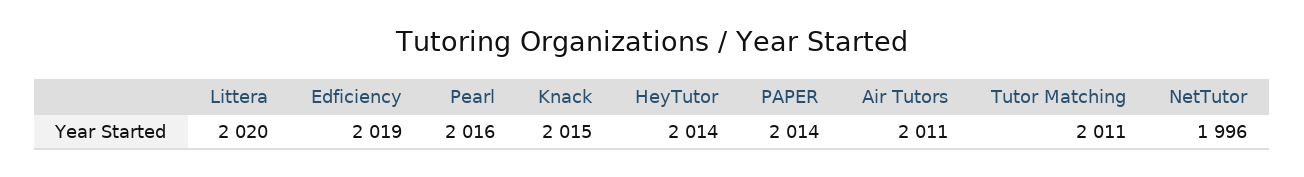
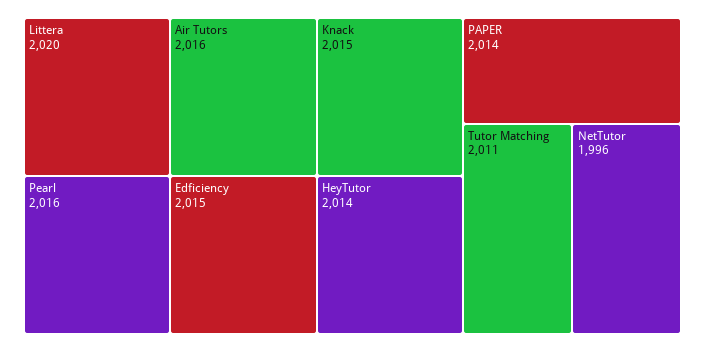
  {
    "Littera": 2020,
-   "Edficiency": 2019,
+   "Edficiency": 2015,
    "Pearl": 2016,
    "Knack": 2015,
    "HeyTutor": 2014,
    "PAPER": 2014,
-   "Air Tutors": 2011,
+   "Air Tutors": 2016,
    "Tutor Matching": 2011,
    "NetTutor": 1996
  }

